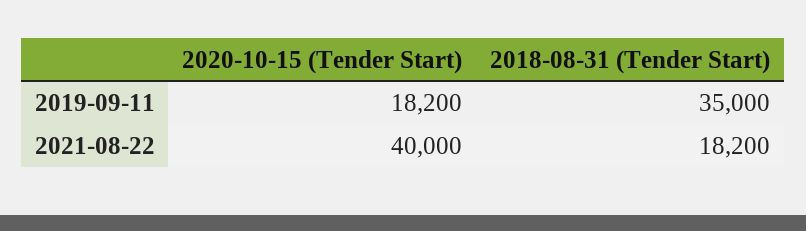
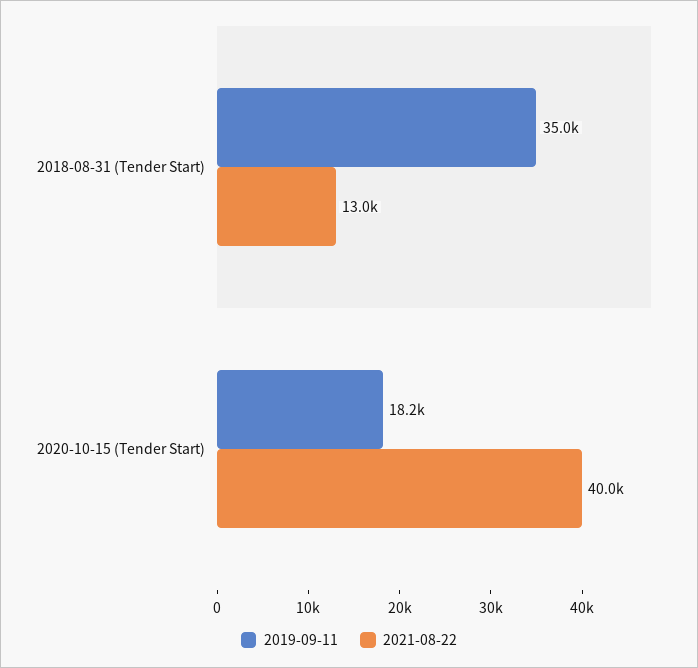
  {
    "2019-09-11": {
      "2020-10-15 (Tender Start)": 18200,
      "2018-08-31 (Tender Start)": 35000
    },
    "2021-08-22": {
      "2020-10-15 (Tender Start)": 40000,
-     "2018-08-31 (Tender Start)": 18200
+     "2018-08-31 (Tender Start)": 13000
    }
  }

